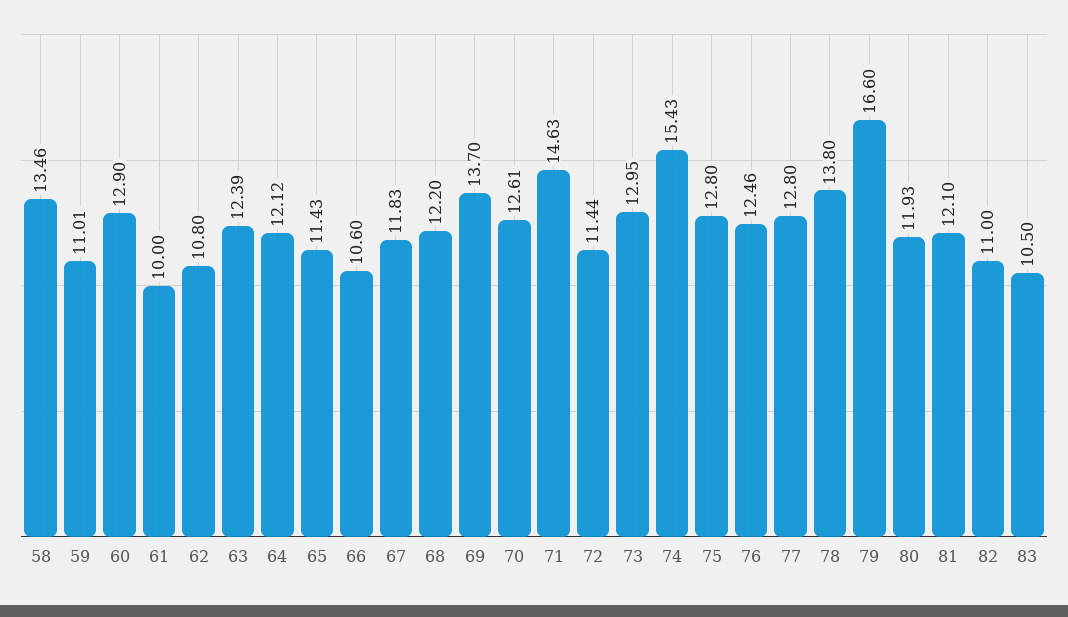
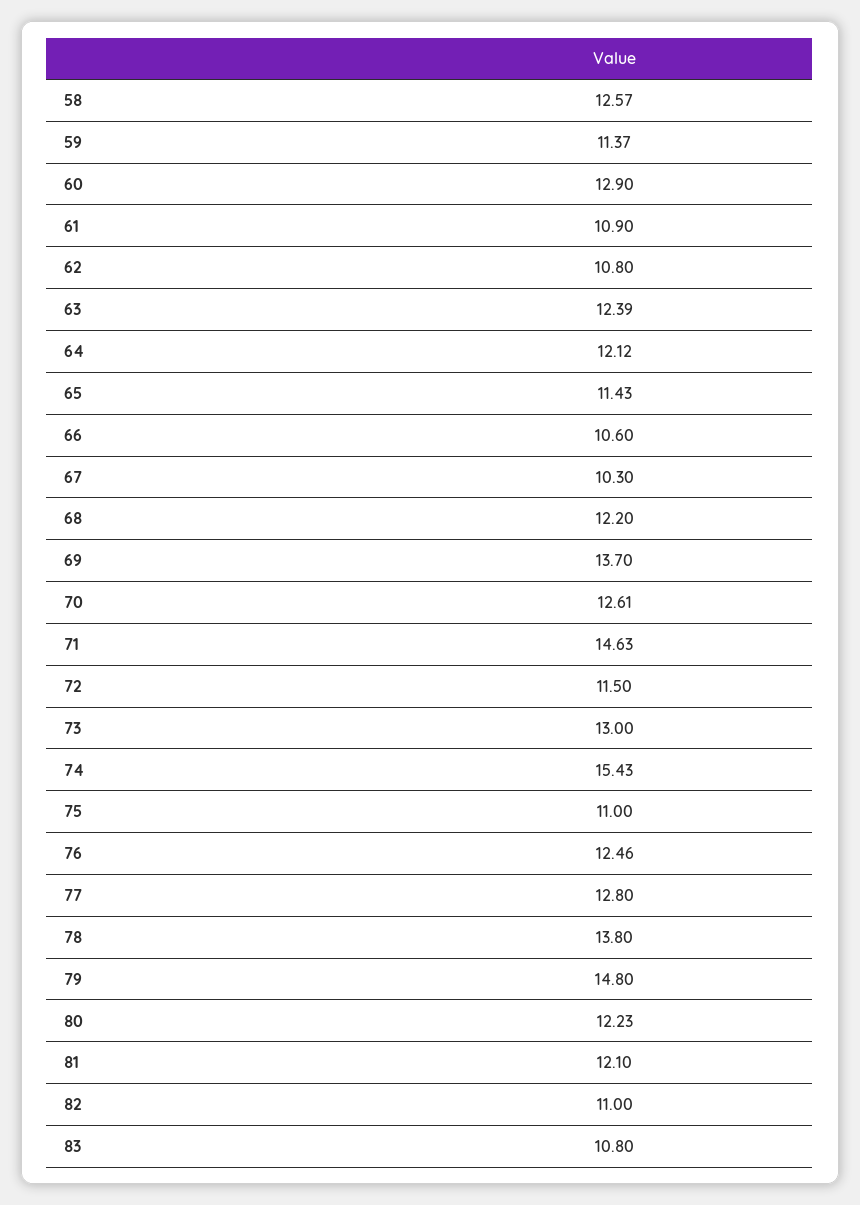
  {
-   "58": 13.46,
+   "58": 12.57,
-   "59": 11.01,
+   "59": 11.37,
    "60": 12.9,
-   "61": 10,
+   "61": 10.9,
    "62": 10.8,
    "63": 12.39,
    "64": 12.12,
    "65": 11.43,
    "66": 10.6,
-   "67": 11.83,
+   "67": 10.3,
    "68": 12.2,
    "69": 13.7,
    "70": 12.61,
    "71": 14.63,
-   "72": 11.44,
+   "72": 11.5,
-   "73": 12.95,
+   "73": 13,
    "74": 15.43,
-   "75": 12.8,
+   "75": 11,
    "76": 12.46,
    "77": 12.8,
    "78": 13.8,
-   "79": 16.6,
+   "79": 14.8,
-   "80": 11.93,
+   "80": 12.23,
    "81": 12.1,
    "82": 11,
-   "83": 10.5
+   "83": 10.8
  }

